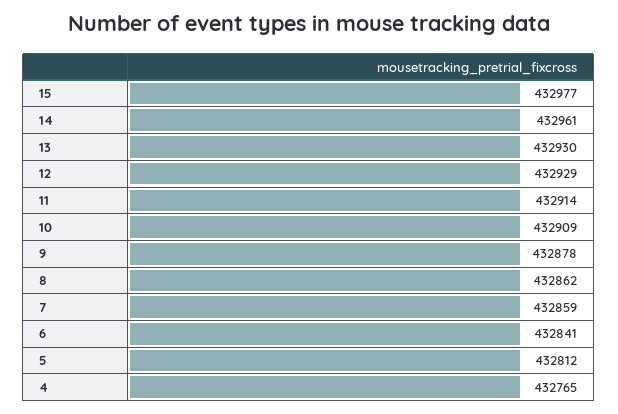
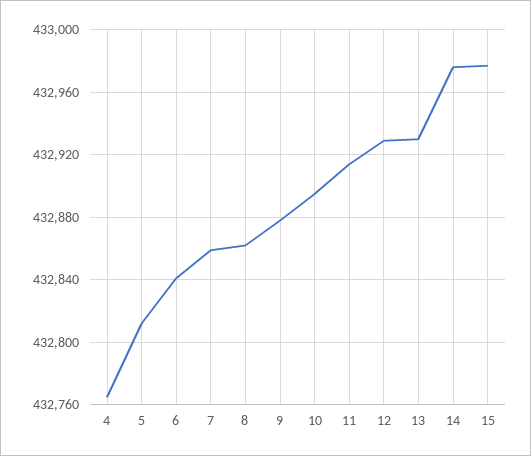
  {
    "15": 432977,
-   "14": 432961,
+   "14": 432975,
    "13": 432930,
    "12": 432929,
    "11": 432914,
-   "10": 432909,
+   "10": 432895,
    "9": 432878,
    "8": 432862,
    "7": 432859,
    "6": 432841,
    "5": 432812,
    "4": 432765
  }

